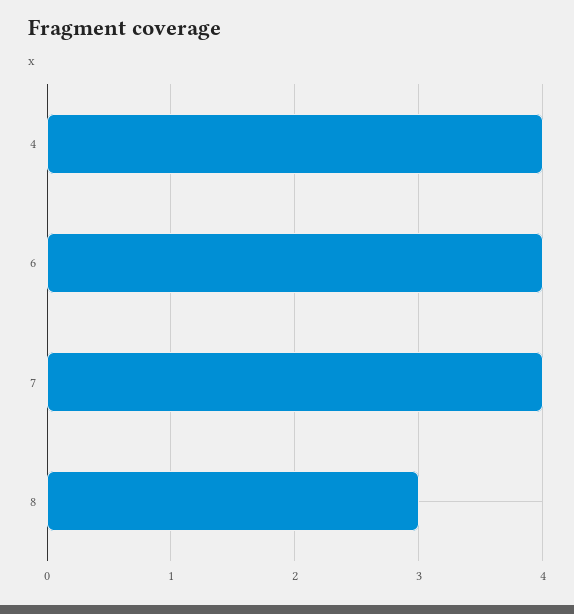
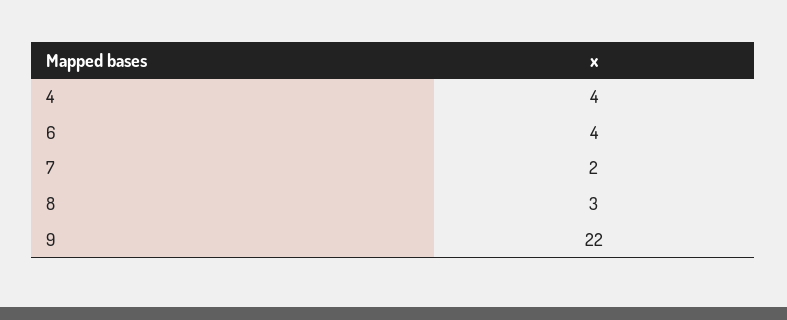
  {
    "4": 4,
    "6": 4,
-   "7": 4,
+   "7": 2,
-   "8": 3
+   "8": 3,
+   "9": 22
  }

